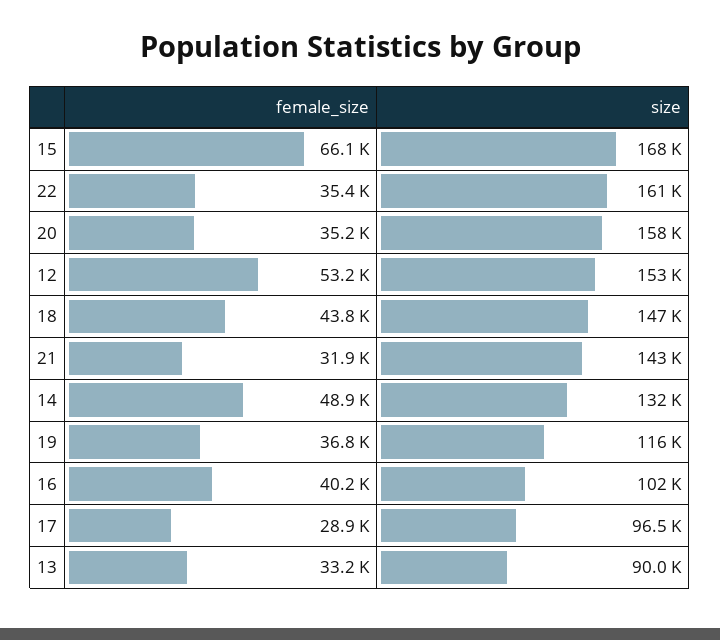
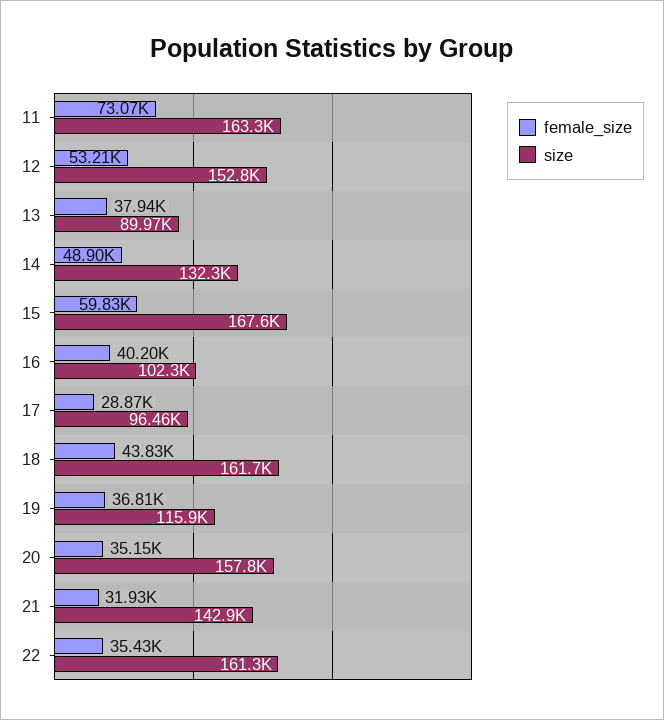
  {
    "female_size": {
-     "15": 66100,
+     "15": 59830,
      "22": 35430,
      "20": 35150,
      "12": 53210,
      "18": 43830,
      "21": 31930,
      "14": 48900,
      "19": 36810,
      "16": 40200,
      "17": 28870,
-     "13": 33200
+     "13": 37940,
+     "11": 73070
    },
    "size": {
      "15": 167600,
      "22": 161300,
      "20": 157800,
      "12": 152800,
-     "18": 147000,
+     "18": 161700,
      "21": 142900,
      "14": 132300,
      "19": 115900,
      "16": 102300,
      "17": 96460,
-     "13": 89970
+     "13": 89970,
+     "11": 163300
    }
  }

